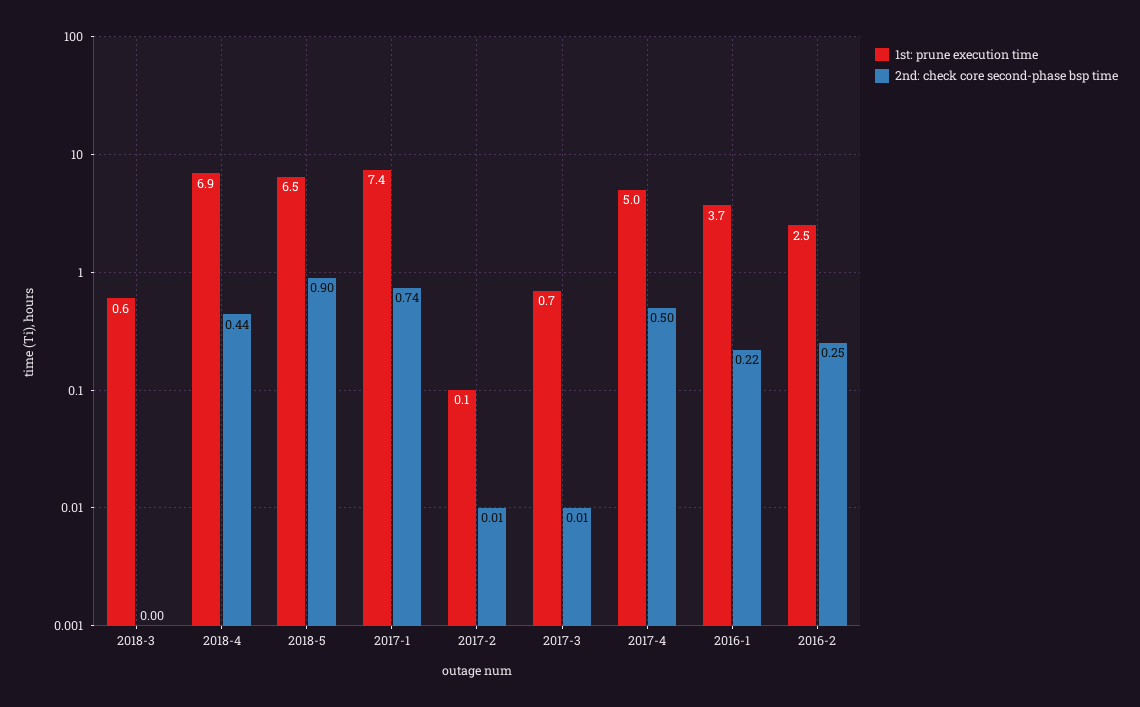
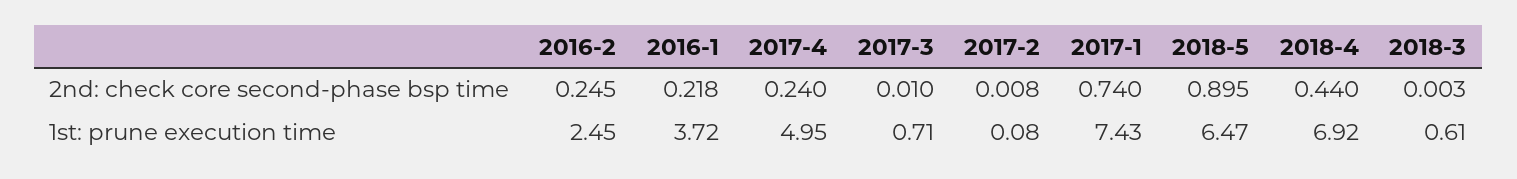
  {
    "1st: prune execution time": {
      "2018-3": 0.61,
      "2018-4": 6.92,
      "2018-5": 6.47,
      "2017-1": 7.43,
      "2017-2": 0.08,
      "2017-3": 0.71,
      "2017-4": 4.95,
      "2016-1": 3.72,
      "2016-2": 2.45
    },
    "2nd: check core second-phase bsp time": {
      "2018-3": 0.003,
      "2018-4": 0.44,
      "2018-5": 0.895,
      "2017-1": 0.74,
      "2017-2": 0.008,
      "2017-3": 0.01,
-     "2017-4": 0.5,
+     "2017-4": 0.24,
      "2016-1": 0.218,
      "2016-2": 0.245
    }
  }

